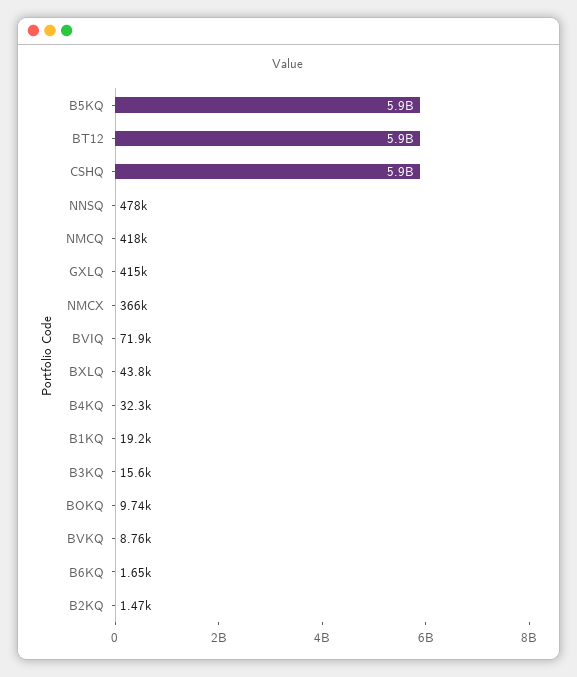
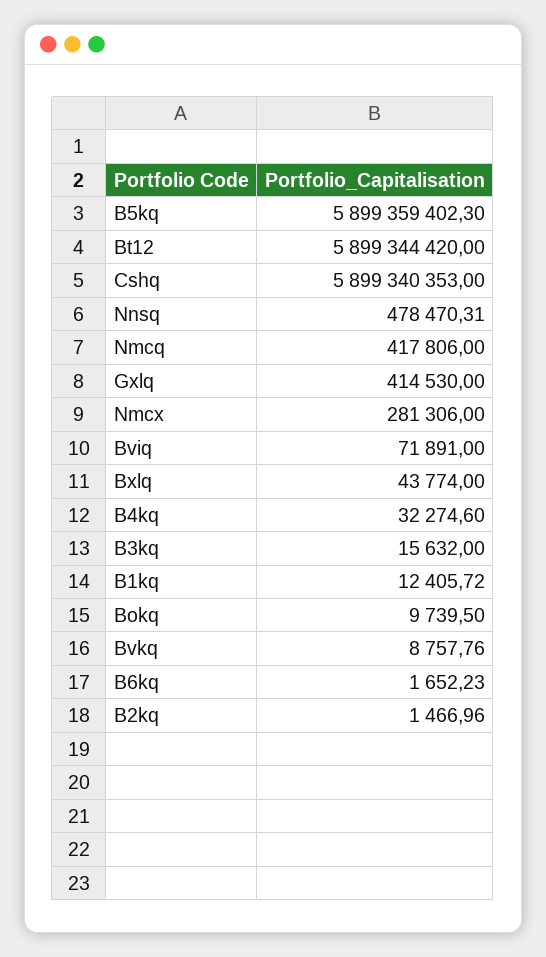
  {
    "B5KQ": 5899359402.3,
    "BT12": 5899344420,
    "CSHQ": 5899340353,
    "NNSQ": 478470.31,
    "NMCQ": 417806,
    "GXLQ": 414530,
-   "NMCX": 366000,
+   "NMCX": 281306,
    "BVIQ": 71891,
    "BXLQ": 43774,
    "B4KQ": 32274.6,
-   "B1KQ": 19200,
+   "B1KQ": 12405.72,
    "B3KQ": 15632,
    "BOKQ": 9739.5,
    "BVKQ": 8757.76,
    "B6KQ": 1652.23,
    "B2KQ": 1466.96
  }

